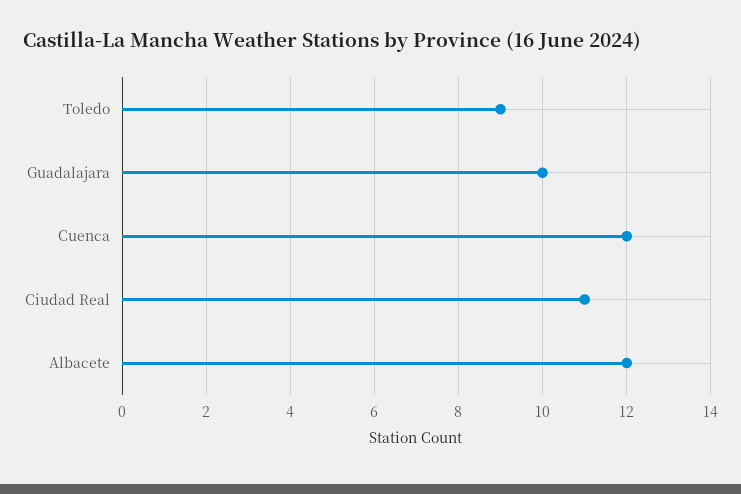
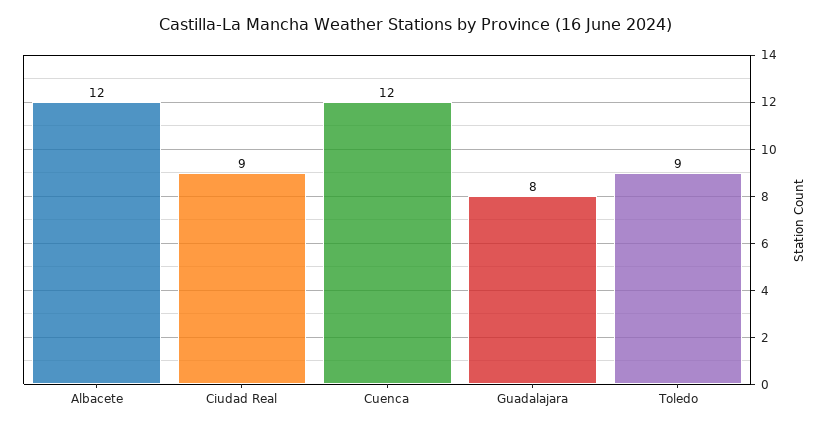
  {
    "Toledo": 9,
-   "Guadalajara": 10,
+   "Guadalajara": 8,
    "Cuenca": 12,
-   "Ciudad Real": 11,
+   "Ciudad Real": 9,
    "Albacete": 12
  }

